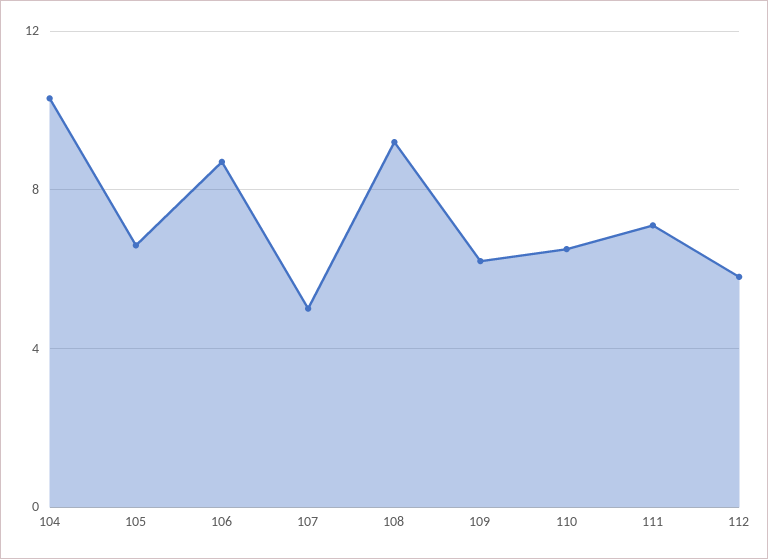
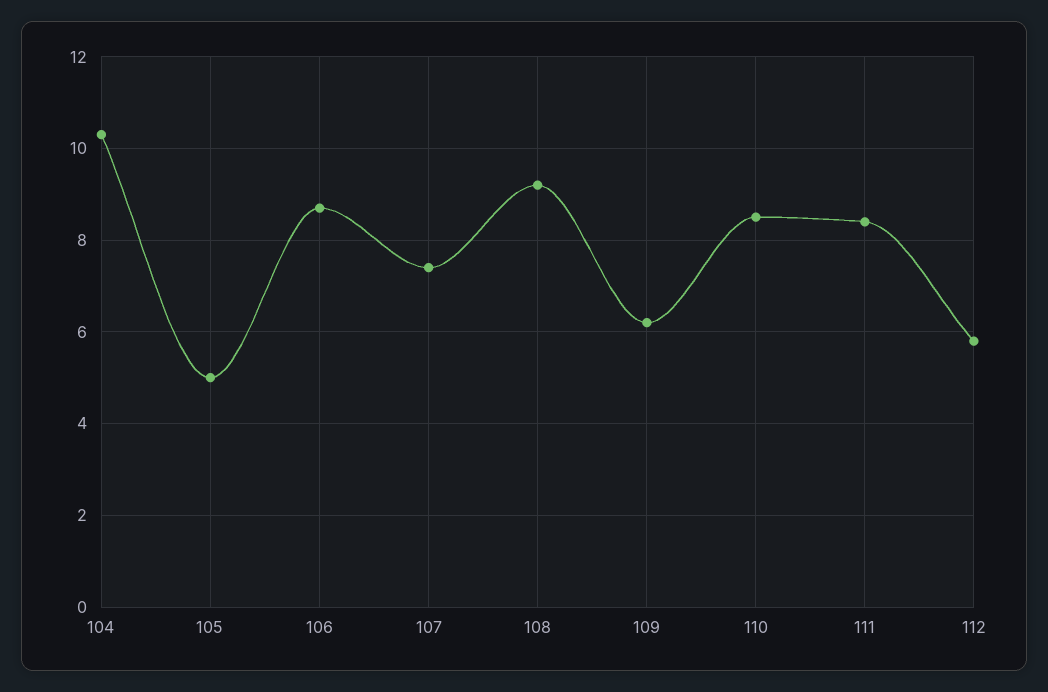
  {
    "104": 10.5,
-   "105": 6.5,
+   "105": 5,
    "106": 8.5,
-   "107": 5,
+   "107": 7.5,
    "108": 9,
    "109": 6,
-   "110": 6.5,
+   "110": 8.5,
-   "111": 7,
+   "111": 8.5,
    "112": 6
  }

